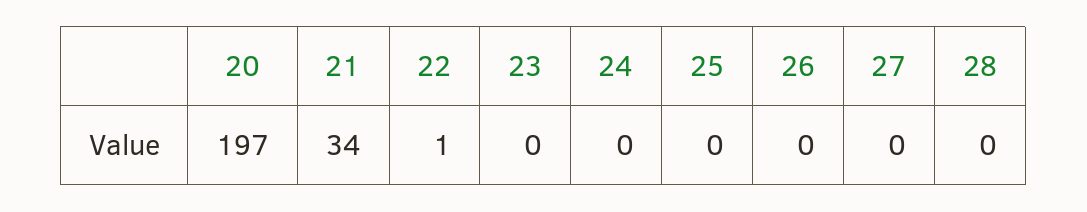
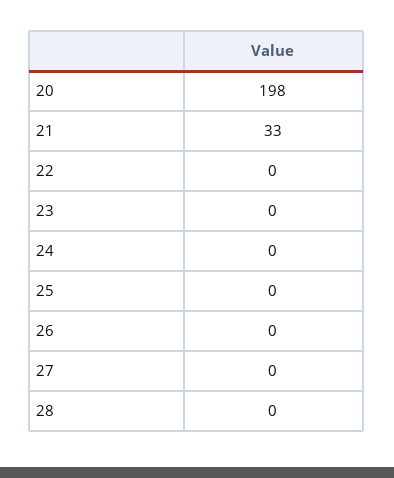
  {
-   "20": 197,
+   "20": 198,
-   "21": 34,
+   "21": 33,
-   "22": 1,
+   "22": 0,
    "23": 0,
    "24": 0,
    "25": 0,
    "26": 0,
    "27": 0,
    "28": 0
  }

